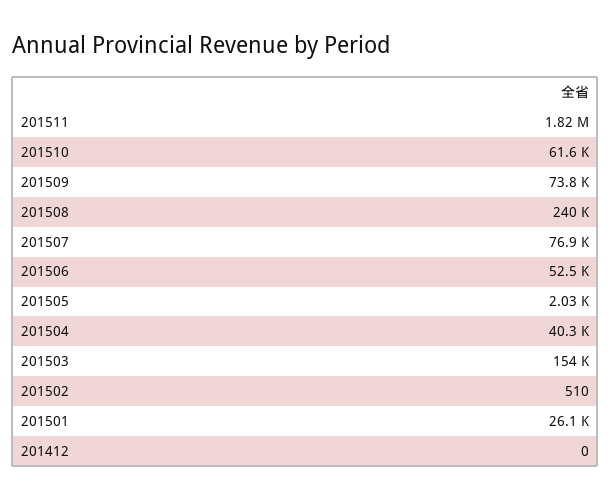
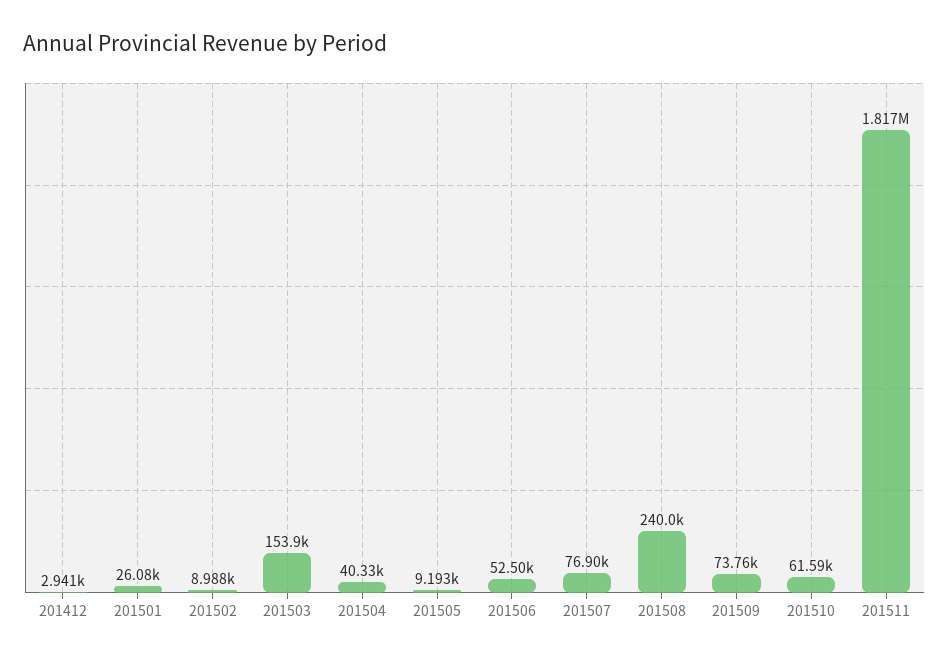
  {
    "201511": 1817000,
    "201510": 61590,
    "201509": 73760,
    "201508": 240000,
    "201507": 76900,
    "201506": 52500,
-   "201505": 2030,
+   "201505": 9193,
    "201504": 40330,
    "201503": 153900,
-   "201502": 510,
+   "201502": 8988,
    "201501": 26080,
-   "201412": 0
+   "201412": 2941
  }

